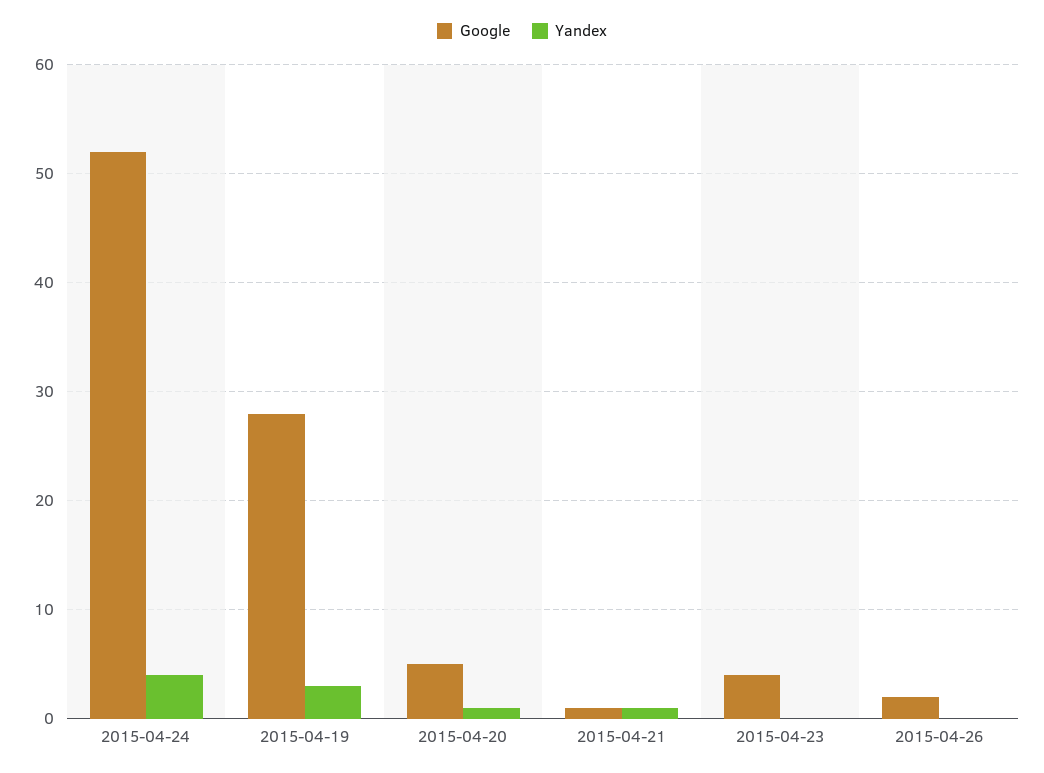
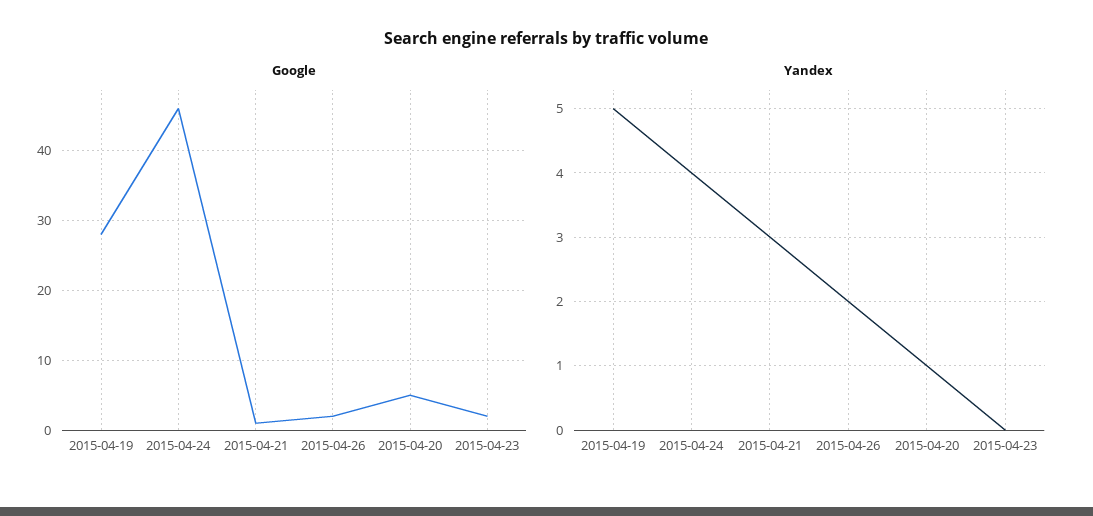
  {
    "Google": {
-     "2015-04-24": 52,
+     "2015-04-24": 46,
      "2015-04-19": 28,
      "2015-04-20": 5,
      "2015-04-21": 1,
-     "2015-04-23": 4,
+     "2015-04-23": 2,
      "2015-04-26": 2
    },
    "Yandex": {
      "2015-04-24": 4,
-     "2015-04-19": 3,
+     "2015-04-19": 5,
      "2015-04-20": 1,
-     "2015-04-21": 1,
+     "2015-04-21": 3,
      "2015-04-23": 0,
-     "2015-04-26": 0
+     "2015-04-26": 2
    }
  }

